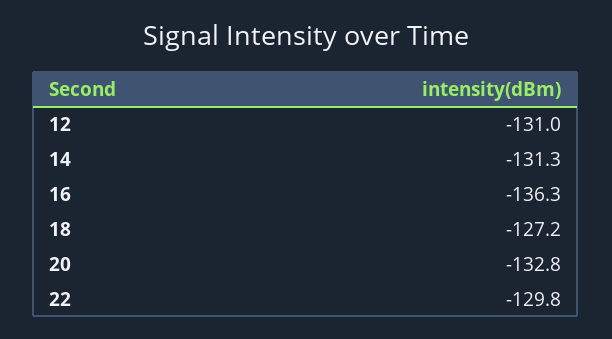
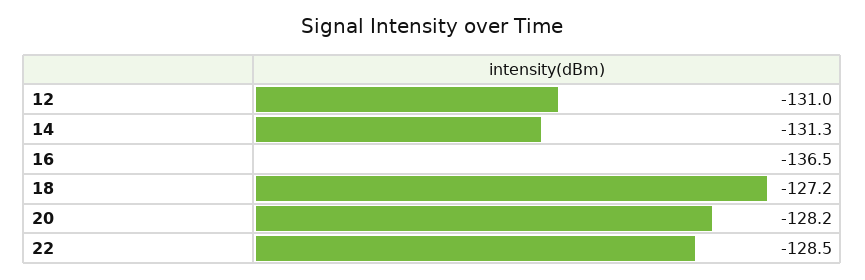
  {
    "12": -131,
    "14": -131.3,
-   "16": -136.3,
+   "16": -136.5,
    "18": -127.2,
-   "20": -132.8,
+   "20": -128.2,
-   "22": -129.8
+   "22": -128.5
  }

